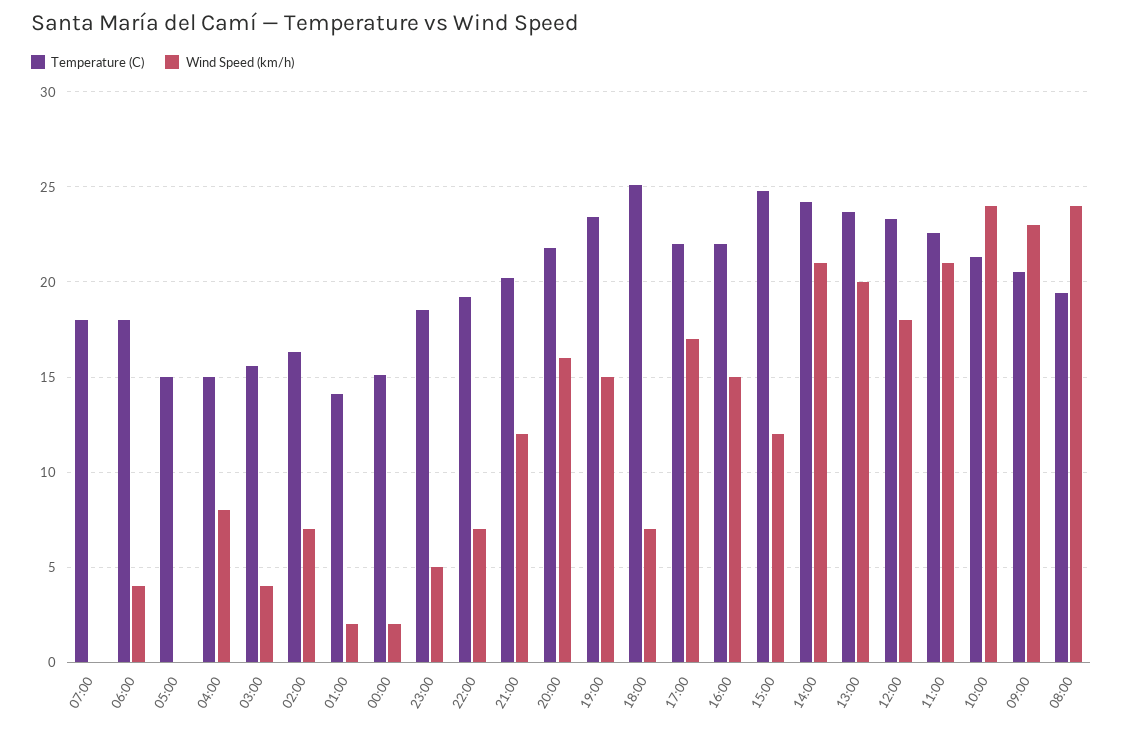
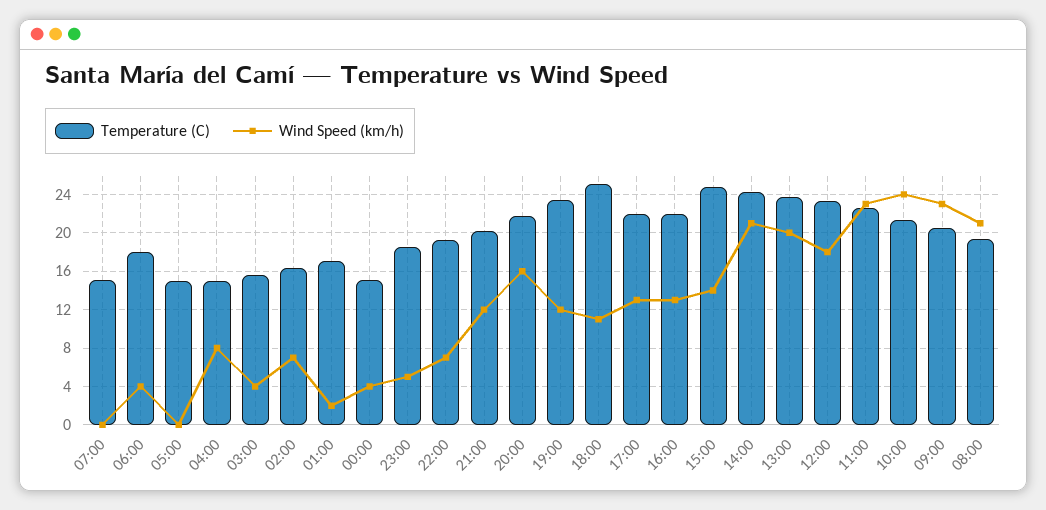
  {
    "Temperature (C)": {
-     "07:00": 18,
+     "07:00": 15,
      "06:00": 18,
      "05:00": 15,
      "04:00": 15,
      "03:00": 15.5,
      "02:00": 16.5,
-     "01:00": 14,
+     "01:00": 17,
      "00:00": 15,
      "23:00": 18.5,
      "22:00": 19,
      "21:00": 20,
      "20:00": 22,
      "19:00": 23.5,
      "18:00": 25,
      "17:00": 22,
      "16:00": 22,
      "15:00": 25,
      "14:00": 24,
      "13:00": 23.5,
      "12:00": 23.5,
      "11:00": 22.5,
      "10:00": 21.5,
      "09:00": 20.5,
      "08:00": 19.5
    },
    "Wind Speed (km/h)": {
      "07:00": 0,
      "06:00": 4,
      "05:00": 0,
      "04:00": 8,
      "03:00": 4,
      "02:00": 7,
      "01:00": 2,
-     "00:00": 2,
+     "00:00": 4,
      "23:00": 5,
      "22:00": 7,
      "21:00": 12,
      "20:00": 16,
-     "19:00": 15,
+     "19:00": 12,
-     "18:00": 7,
+     "18:00": 11,
-     "17:00": 17,
+     "17:00": 13,
-     "16:00": 15,
+     "16:00": 13,
-     "15:00": 12,
+     "15:00": 14,
      "14:00": 21,
      "13:00": 20,
      "12:00": 18,
-     "11:00": 21,
+     "11:00": 23,
      "10:00": 24,
      "09:00": 23,
-     "08:00": 24
+     "08:00": 21
    }
  }

